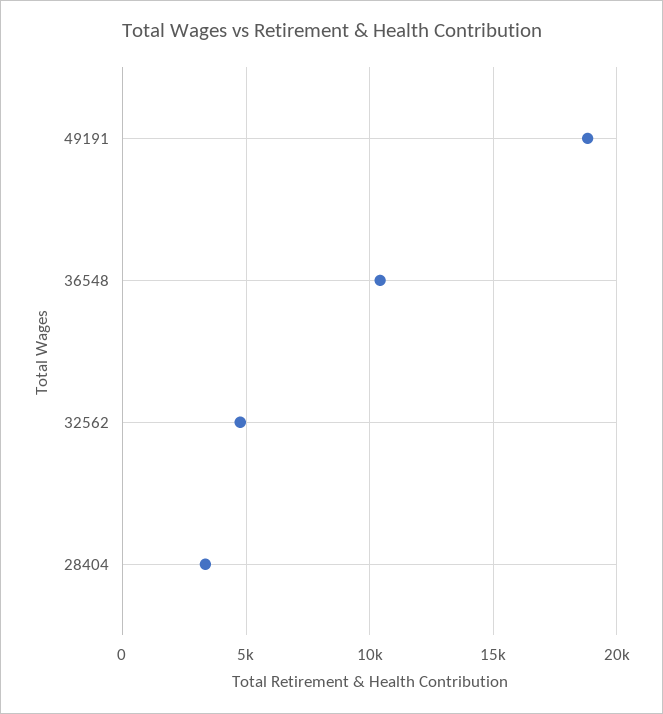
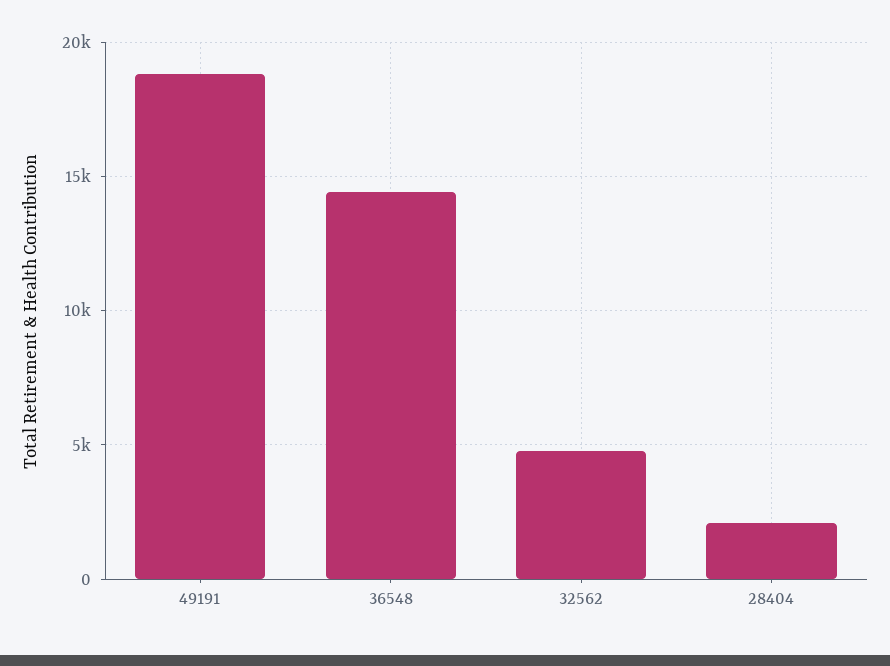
  {
    "49191": 19000,
-   "36548": 10500,
+   "36548": 14500,
    "32562": 5000,
-   "28404": 3500
+   "28404": 2000
  }

